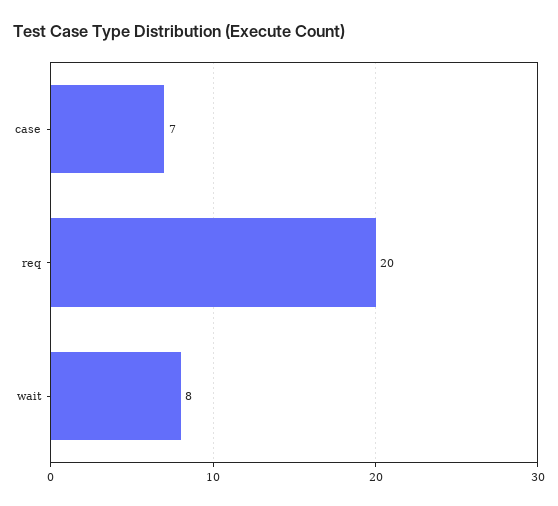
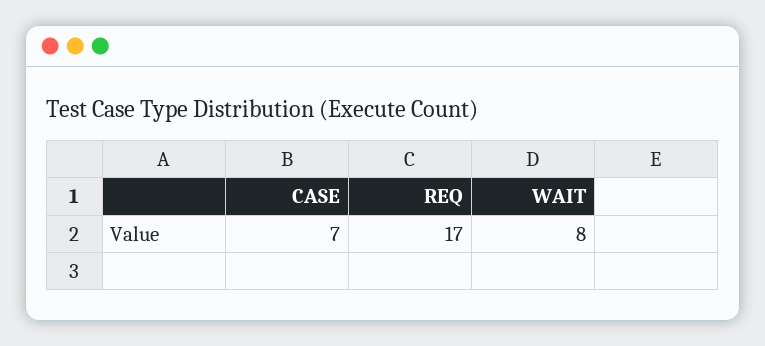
  {
    "case": 7,
-   "req": 20,
+   "req": 17,
    "wait": 8
  }

